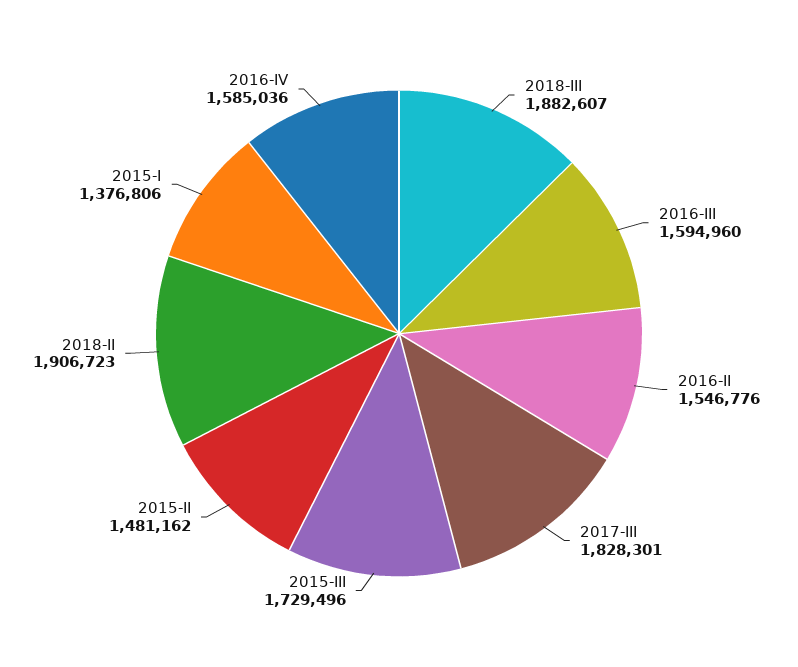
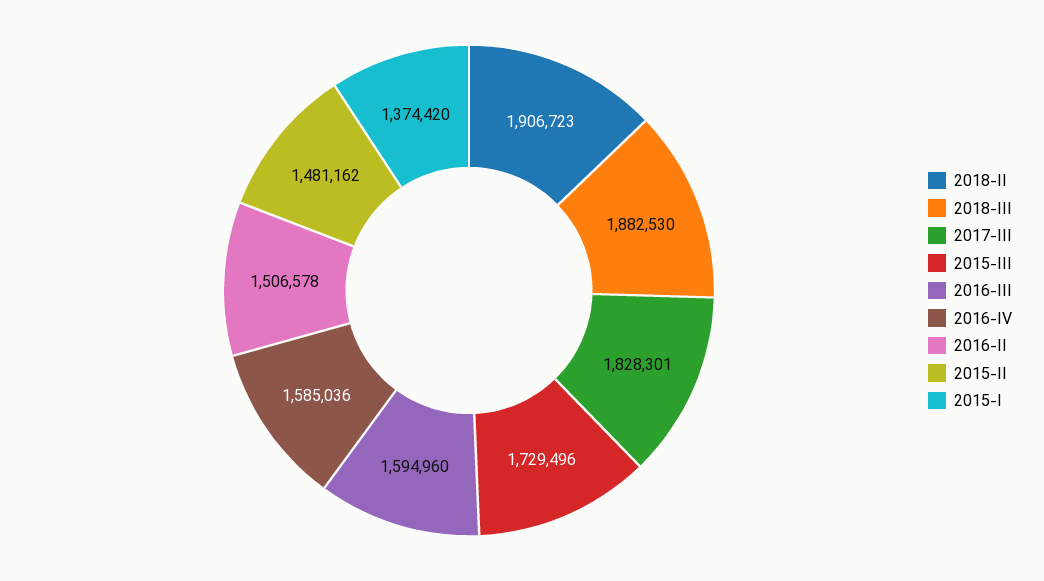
  {
-   "2018-III": 1882607,
+   "2018-III": 1882530,
    "2016-III": 1594960,
-   "2016-II": 1546776,
+   "2016-II": 1506578,
    "2017-III": 1828301,
    "2015-III": 1729496,
    "2015-II": 1481162,
    "2018-II": 1906723,
-   "2015-I": 1376806,
+   "2015-I": 1374420,
    "2016-IV": 1585036
  }

